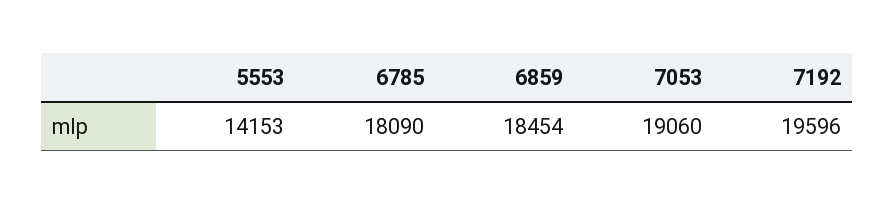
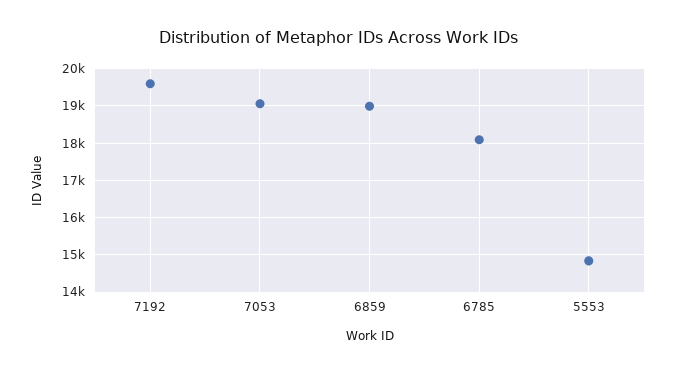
  {
-   "5553": 14153,
+   "5553": 14800,
    "6785": 18090,
-   "6859": 18454,
+   "6859": 19000,
    "7053": 19060,
    "7192": 19596
  }

